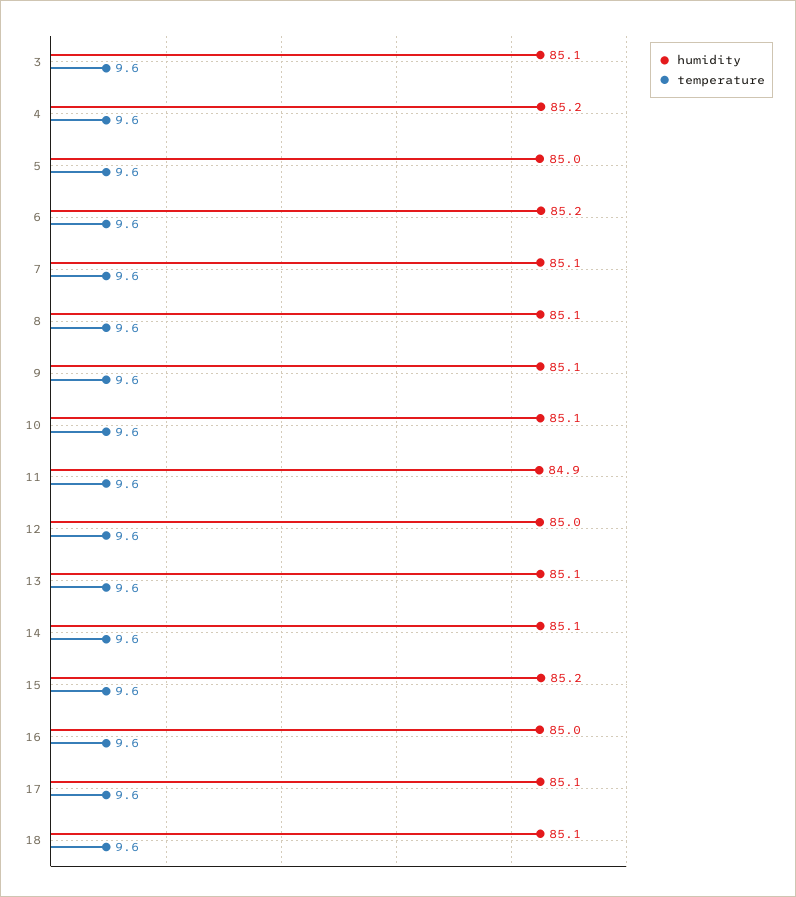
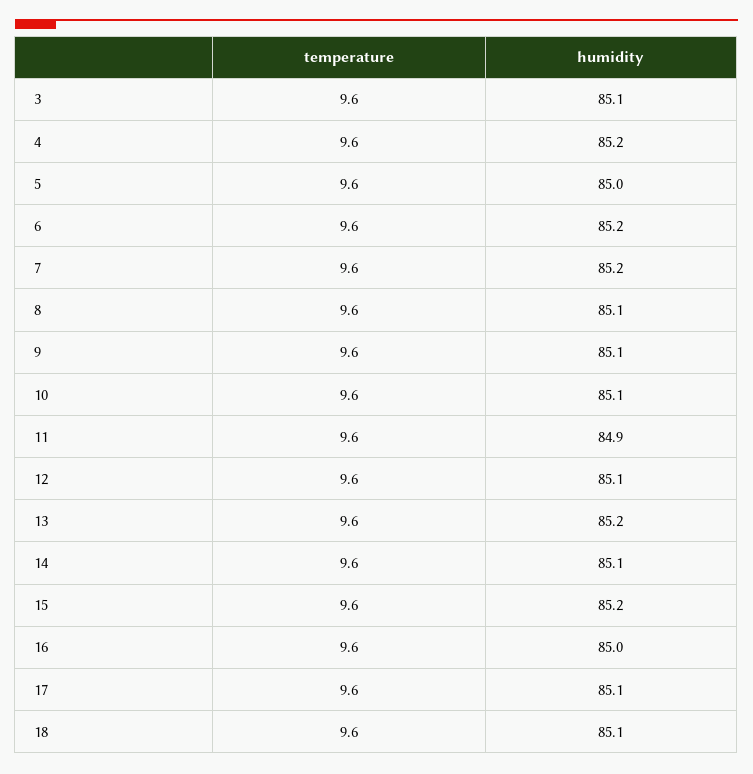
  {
    "humidity": {
      "3": 85.1,
      "4": 85.2,
      "5": 85,
      "6": 85.2,
-     "7": 85.1,
+     "7": 85.2,
      "8": 85.1,
      "9": 85.1,
      "10": 85.1,
      "11": 84.9,
-     "12": 85,
+     "12": 85.1,
-     "13": 85.1,
+     "13": 85.2,
      "14": 85.1,
      "15": 85.2,
      "16": 85,
      "17": 85.1,
      "18": 85.1
    },
    "temperature": {
      "3": 9.6,
      "4": 9.6,
      "5": 9.6,
      "6": 9.6,
      "7": 9.6,
      "8": 9.6,
      "9": 9.6,
      "10": 9.6,
      "11": 9.6,
      "12": 9.6,
      "13": 9.6,
      "14": 9.6,
      "15": 9.6,
      "16": 9.6,
      "17": 9.6,
      "18": 9.6
    }
  }

